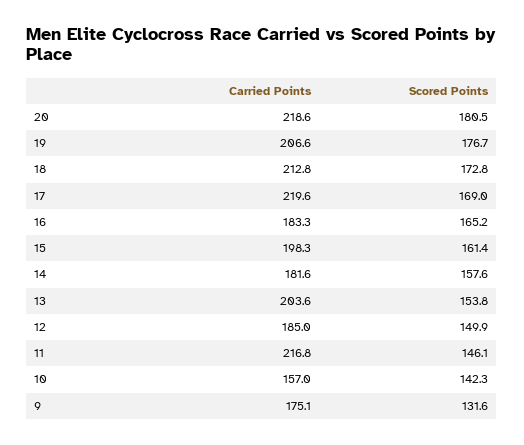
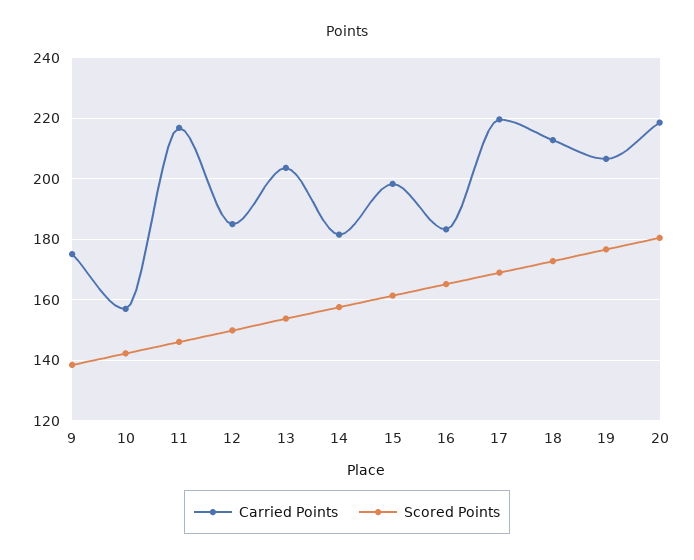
  {
    "Carried Points": {
      "20": 218.6,
      "19": 206.6,
      "18": 212.8,
      "17": 219.6,
      "16": 183.3,
      "15": 198.3,
      "14": 181.6,
      "13": 203.6,
      "12": 185,
      "11": 216.8,
      "10": 157,
      "9": 175.1
    },
    "Scored Points": {
      "20": 180.5,
      "19": 176.7,
      "18": 172.8,
      "17": 169,
      "16": 165.2,
      "15": 161.4,
      "14": 157.6,
      "13": 153.8,
      "12": 149.9,
      "11": 146.1,
      "10": 142.3,
-     "9": 131.6
+     "9": 138
    }
  }

